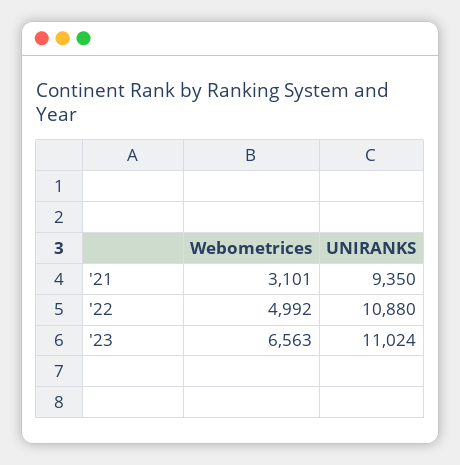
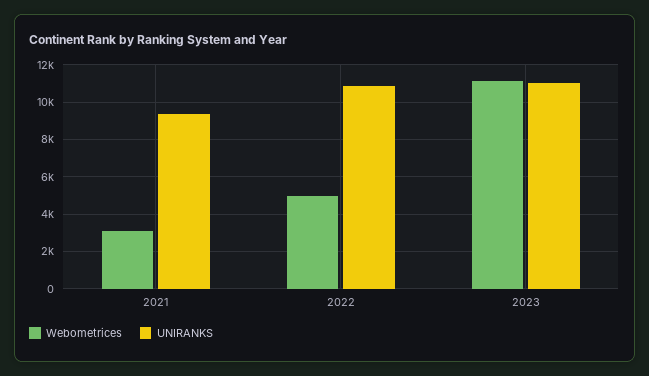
  {
    "Webometrices": {
      "'21": 3101,
      "'22": 4992,
-     "'23": 6563
+     "'23": 11000
    },
    "UNIRANKS": {
      "'21": 9350,
      "'22": 10880,
      "'23": 11024
    }
  }

